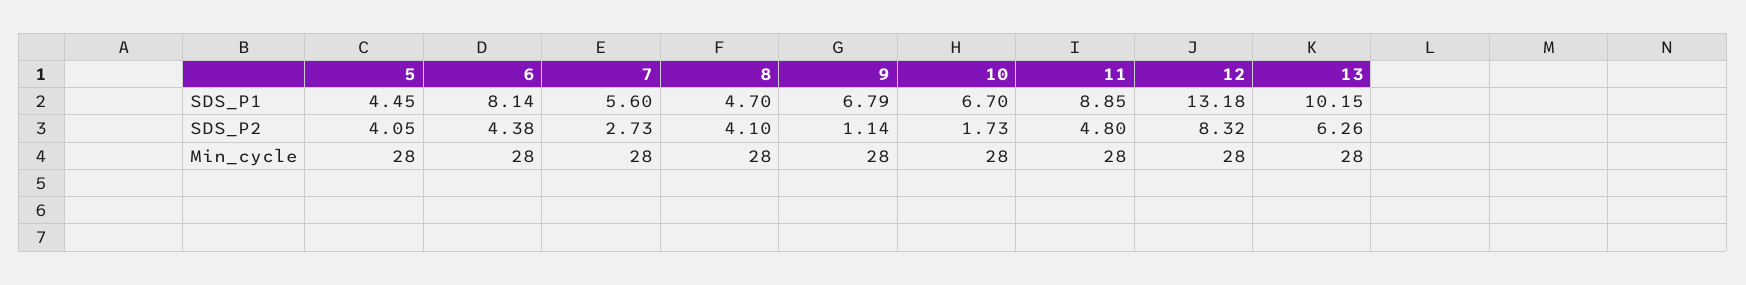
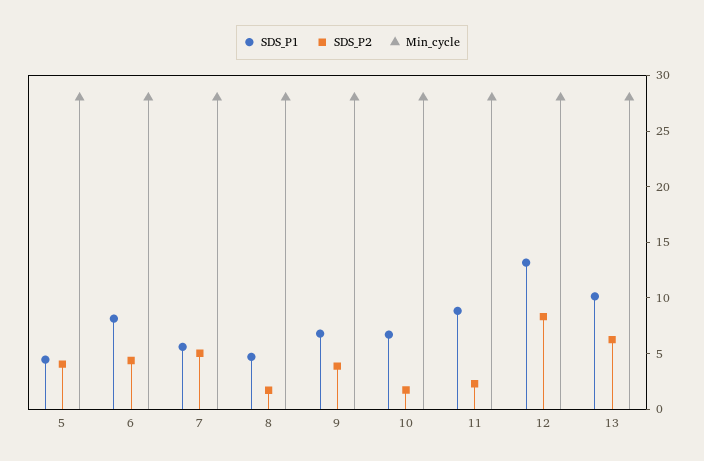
  {
    "SDS_P1": {
      "5": 4.45,
      "6": 8.14,
      "7": 5.6,
      "8": 4.7,
      "9": 6.79,
      "10": 6.7,
      "11": 8.85,
      "12": 13.18,
      "13": 10.15
    },
    "SDS_P2": {
      "5": 4.05,
      "6": 4.38,
-     "7": 2.73,
+     "7": 5,
-     "8": 4.1,
+     "8": 2,
-     "9": 1.14,
+     "9": 4,
      "10": 1.73,
-     "11": 4.8,
+     "11": 2,
      "12": 8.32,
      "13": 6.26
    },
    "Min_cycle": {
      "5": 28,
      "6": 28,
      "7": 28,
      "8": 28,
      "9": 28,
      "10": 28,
      "11": 28,
      "12": 28,
      "13": 28
    }
  }

